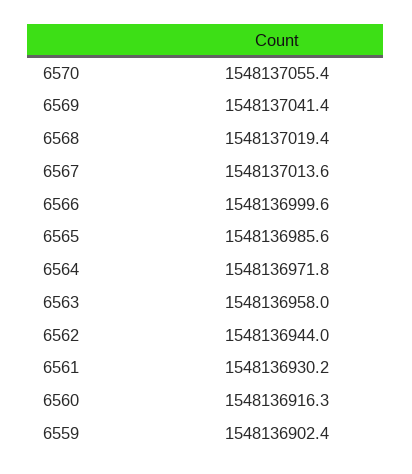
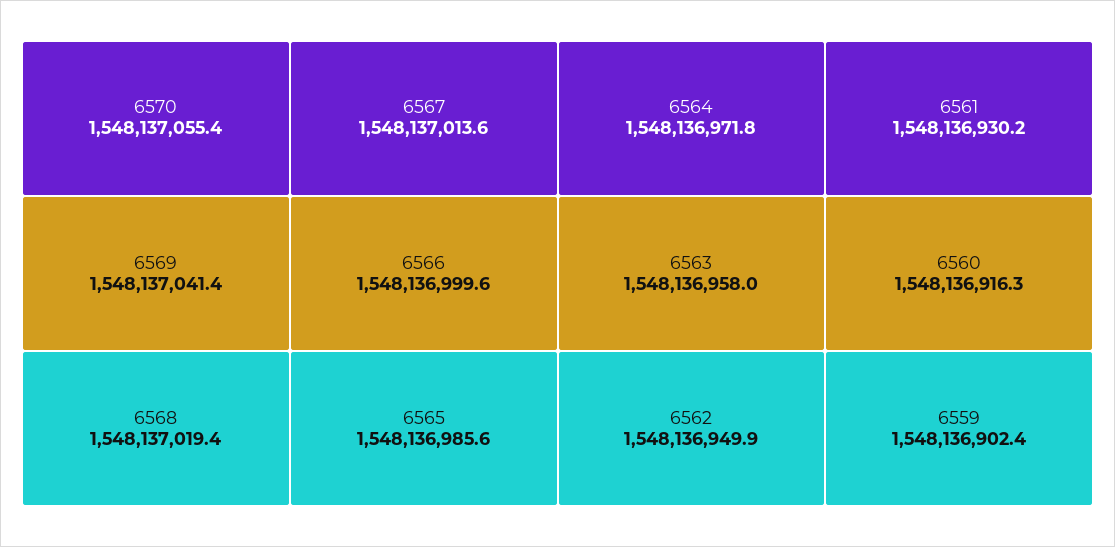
  {
    "6570": 1548137055.4,
    "6569": 1548137041.4,
    "6568": 1548137019.4,
    "6567": 1548137013.6,
    "6566": 1548136999.6,
    "6565": 1548136985.6,
    "6564": 1548136971.8,
    "6563": 1548136958,
-   "6562": 1548136944,
+   "6562": 1548136949.9,
    "6561": 1548136930.2,
    "6560": 1548136916.3,
    "6559": 1548136902.4
  }

